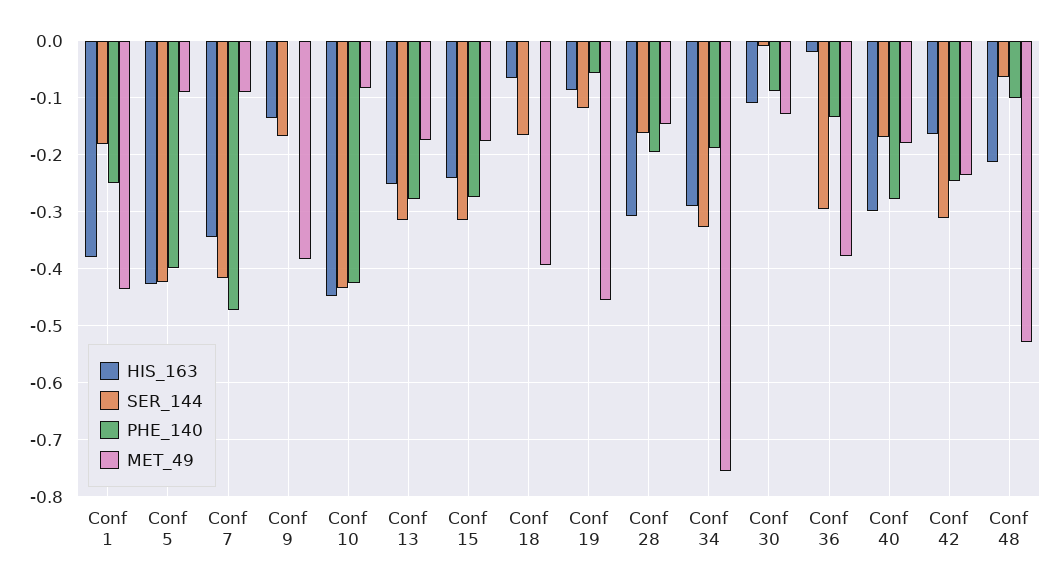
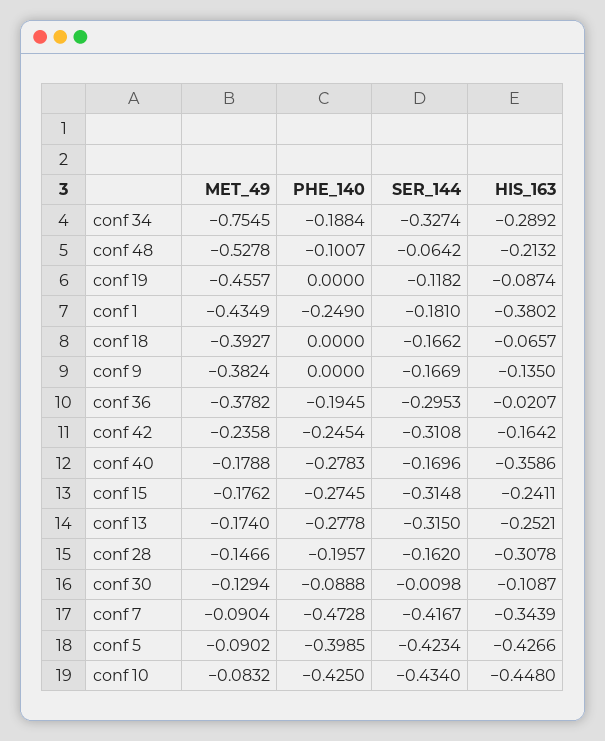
  {
    "HIS_163": {
      "Conf 1": -0.3802,
      "Conf 5": -0.4266,
      "Conf 7": -0.3439,
      "Conf 9": -0.135,
      "Conf 10": -0.448,
      "Conf 13": -0.2521,
      "Conf 15": -0.2411,
      "Conf 18": -0.0657,
      "Conf 19": -0.0874,
      "Conf 28": -0.3078,
      "Conf 34": -0.2892,
      "Conf 30": -0.1087,
      "Conf 36": -0.0207,
-     "Conf 40": -0.3,
+     "Conf 40": -0.3586,
      "Conf 42": -0.1642,
      "Conf 48": -0.2132
    },
    "SER_144": {
      "Conf 1": -0.181,
      "Conf 5": -0.4234,
      "Conf 7": -0.4167,
      "Conf 9": -0.1669,
      "Conf 10": -0.434,
      "Conf 13": -0.315,
      "Conf 15": -0.3148,
      "Conf 18": -0.1662,
      "Conf 19": -0.1182,
      "Conf 28": -0.162,
      "Conf 34": -0.3274,
      "Conf 30": -0.0098,
      "Conf 36": -0.2953,
      "Conf 40": -0.1696,
      "Conf 42": -0.3108,
      "Conf 48": -0.0642
    },
    "PHE_140": {
      "Conf 1": -0.249,
      "Conf 5": -0.3985,
      "Conf 7": -0.4728,
      "Conf 9": 0,
      "Conf 10": -0.425,
      "Conf 13": -0.2778,
      "Conf 15": -0.2745,
      "Conf 18": 0,
-     "Conf 19": -0.06,
+     "Conf 19": 0,
      "Conf 28": -0.1957,
      "Conf 34": -0.1884,
      "Conf 30": -0.0888,
-     "Conf 36": -0.14,
+     "Conf 36": -0.1945,
      "Conf 40": -0.2783,
      "Conf 42": -0.2454,
      "Conf 48": -0.1007
    },
    "MET_49": {
      "Conf 1": -0.4349,
      "Conf 5": -0.0902,
      "Conf 7": -0.0904,
      "Conf 9": -0.3824,
      "Conf 10": -0.0832,
      "Conf 13": -0.174,
      "Conf 15": -0.1762,
      "Conf 18": -0.3927,
      "Conf 19": -0.4557,
      "Conf 28": -0.1466,
      "Conf 34": -0.7545,
      "Conf 30": -0.1294,
      "Conf 36": -0.3782,
      "Conf 40": -0.1788,
      "Conf 42": -0.2358,
      "Conf 48": -0.5278
    }
  }

